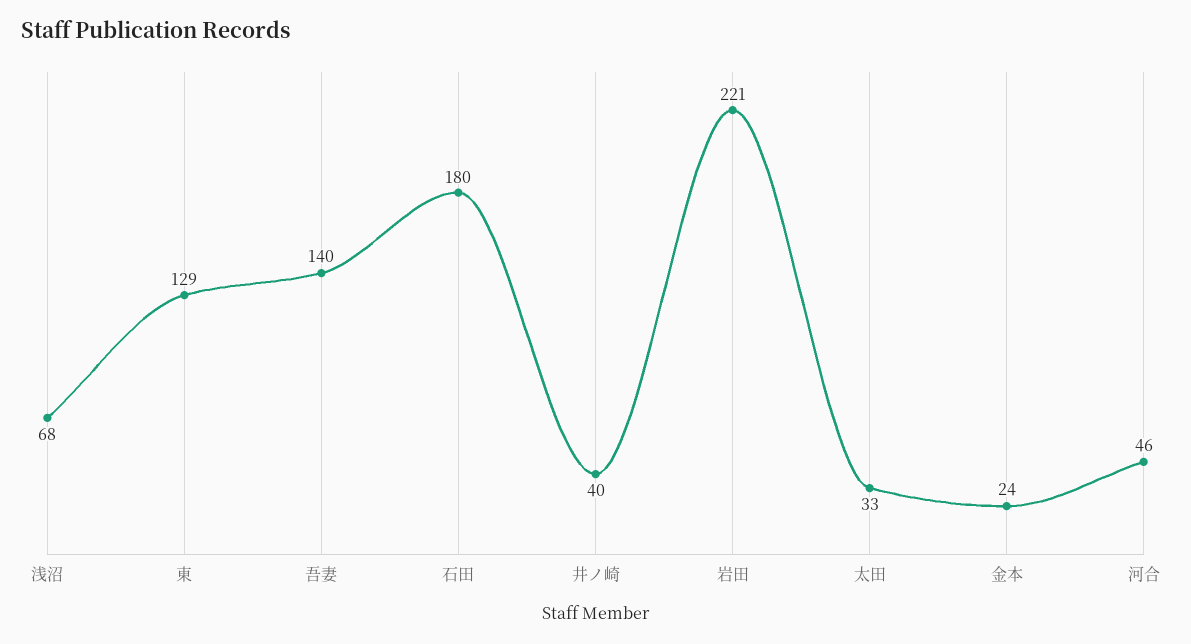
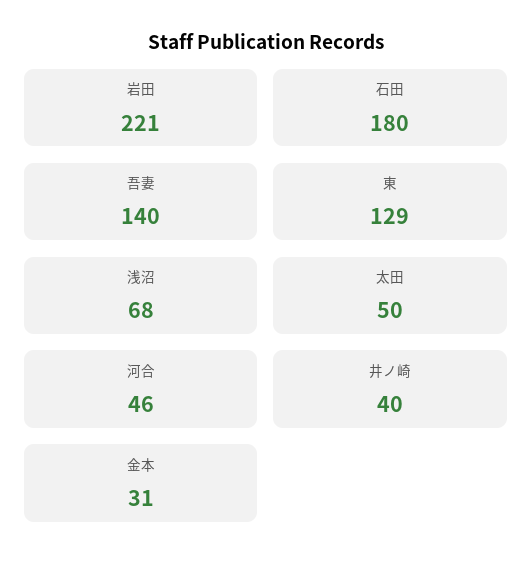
  {
    "浅沼": 68,
    "東": 129,
    "吾妻": 140,
    "石田": 180,
    "井ノ崎": 40,
    "岩田": 221,
-   "太田": 33,
+   "太田": 50,
-   "金本": 24,
+   "金本": 31,
    "河合": 46
  }

